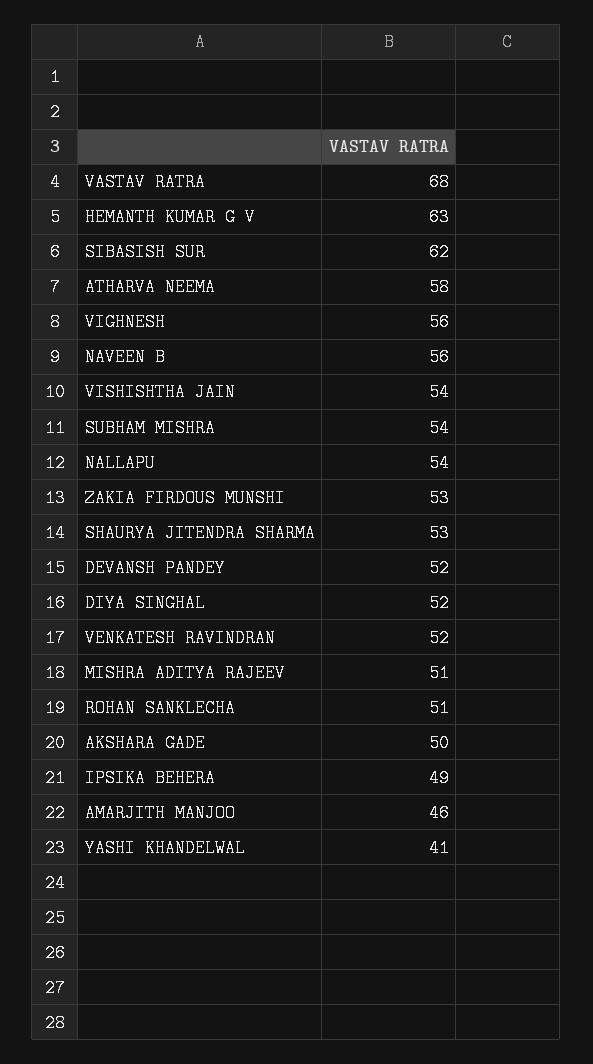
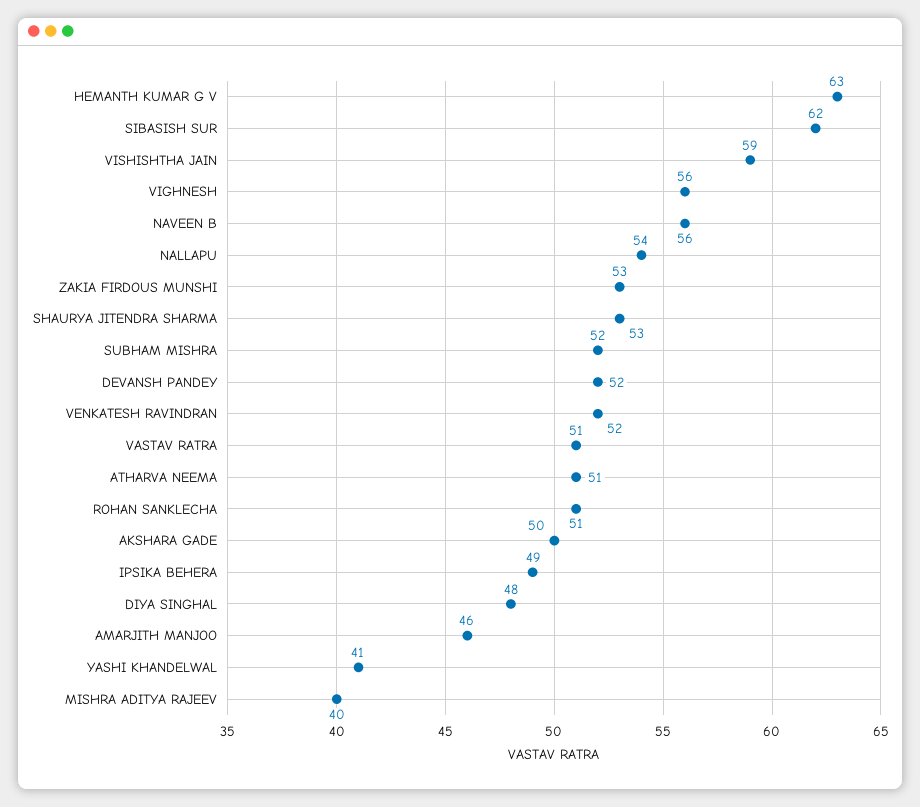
  {
-   "VASTAV RATRA": 68,
+   "VASTAV RATRA": 51,
    "HEMANTH KUMAR G V": 63,
    "SIBASISH SUR": 62,
-   "ATHARVA NEEMA": 58,
+   "ATHARVA NEEMA": 51,
    "VIGHNESH": 56,
    "NAVEEN B": 56,
-   "VISHISHTHA JAIN": 54,
+   "VISHISHTHA JAIN": 59,
-   "SUBHAM MISHRA": 54,
+   "SUBHAM MISHRA": 52,
    "NALLAPU": 54,
    "ZAKIA FIRDOUS MUNSHI": 53,
    "SHAURYA JITENDRA SHARMA": 53,
    "DEVANSH PANDEY": 52,
-   "DIYA SINGHAL": 52,
+   "DIYA SINGHAL": 48,
    "VENKATESH RAVINDRAN": 52,
-   "MISHRA ADITYA RAJEEV": 51,
+   "MISHRA ADITYA RAJEEV": 40,
    "ROHAN SANKLECHA": 51,
    "AKSHARA GADE": 50,
    "IPSIKA BEHERA": 49,
    "AMARJITH MANJOO": 46,
    "YASHI KHANDELWAL": 41
  }

